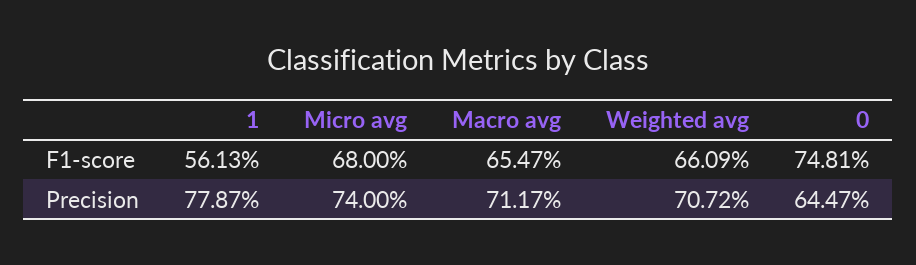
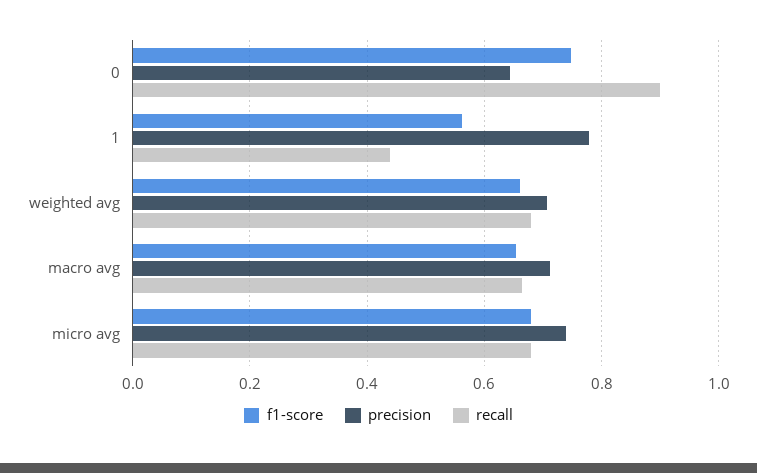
  {
    "F1-score": {
      "1": 0.5613,
      "Micro avg": 0.68,
      "Macro avg": 0.6547,
      "Weighted avg": 0.6609,
      "0": 0.7481
    },
    "Precision": {
      "1": 0.7787,
      "Micro avg": 0.74,
      "Macro avg": 0.7117,
      "Weighted avg": 0.7072,
      "0": 0.6447
-   }
+   },
+   "recall": {
+     "0": 0.9,
+     "1": 0.44,
+     "Weighted avg": 0.68,
+     "Macro avg": 0.66,
+     "Micro avg": 0.68
+   }
  }

